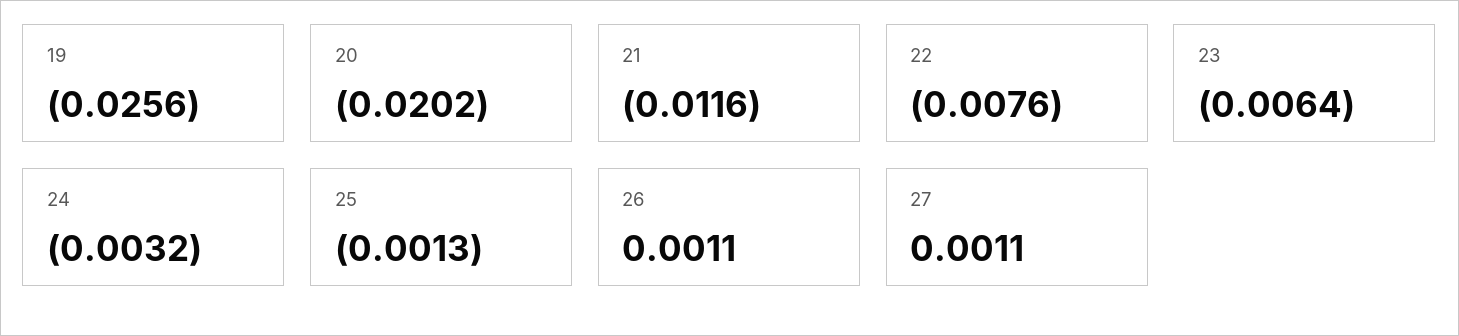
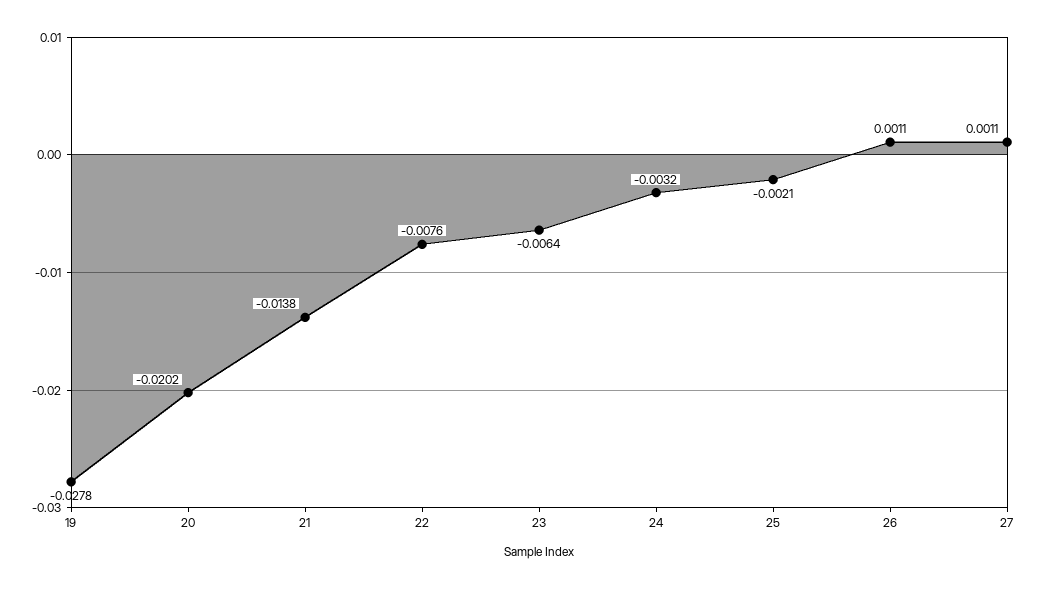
  {
-   "19": -0.0256,
+   "19": -0.0278,
    "20": -0.0202,
-   "21": -0.0116,
+   "21": -0.0138,
    "22": -0.0076,
    "23": -0.0064,
    "24": -0.0032,
-   "25": -0.0013,
+   "25": -0.0021,
    "26": 0.0011,
    "27": 0.0011
  }

